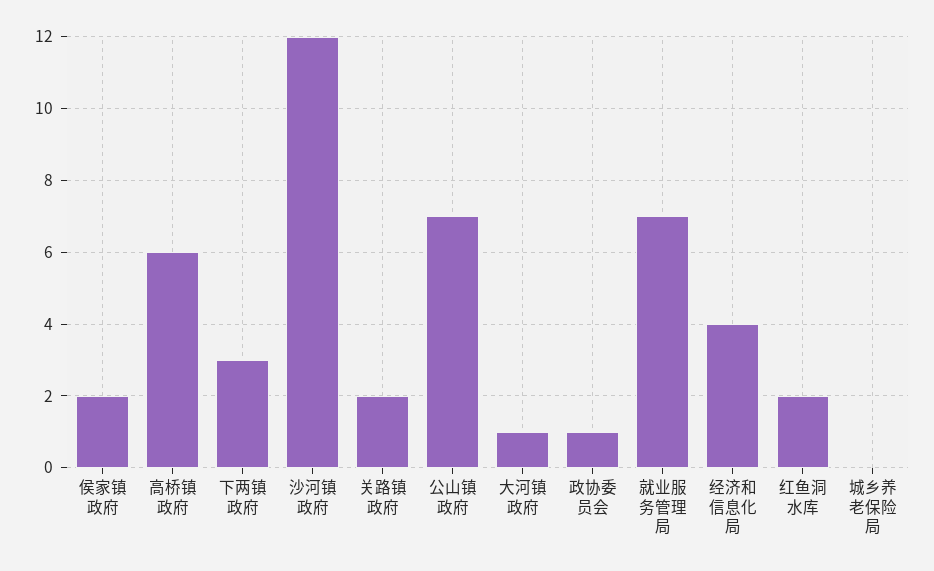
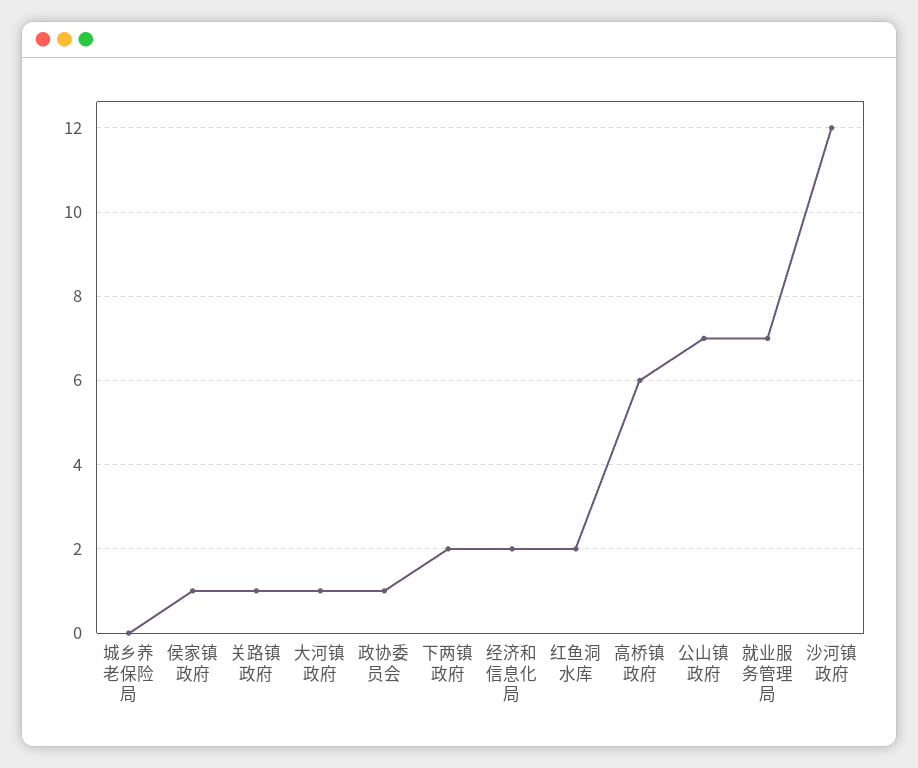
  {
-   "侯家镇政府": 2,
+   "侯家镇政府": 1,
    "高桥镇政府": 6,
-   "下两镇政府": 3,
+   "下两镇政府": 2,
    "沙河镇政府": 12,
-   "关路镇政府": 2,
+   "关路镇政府": 1,
    "公山镇政府": 7,
    "大河镇政府": 1,
    "政协委员会": 1,
    "就业服务管理局": 7,
-   "经济和信息化局": 4,
+   "经济和信息化局": 2,
    "红鱼洞水库": 2,
    "城乡养老保险局": 0
  }

